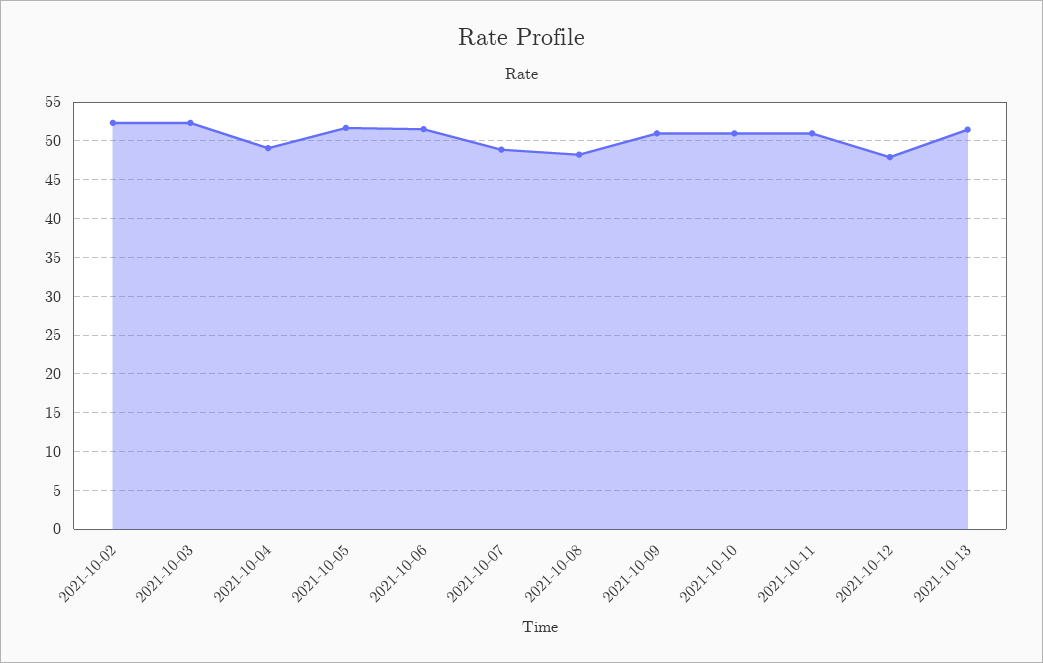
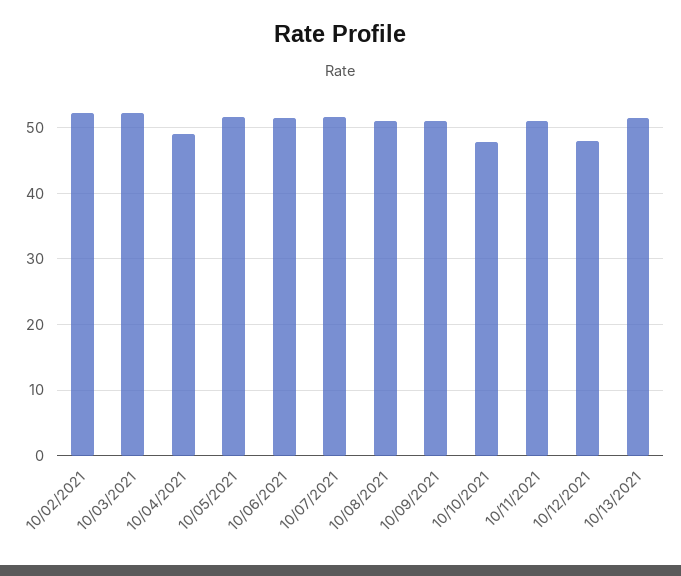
  {
    "2021-10-02": 52,
    "2021-10-03": 52,
    "2021-10-04": 49,
    "2021-10-05": 52,
    "2021-10-06": 52,
-   "2021-10-07": 49,
+   "2021-10-07": 52,
-   "2021-10-08": 48,
+   "2021-10-08": 51,
    "2021-10-09": 51,
-   "2021-10-10": 51,
+   "2021-10-10": 48,
    "2021-10-11": 51,
    "2021-10-12": 48,
    "2021-10-13": 51
  }

